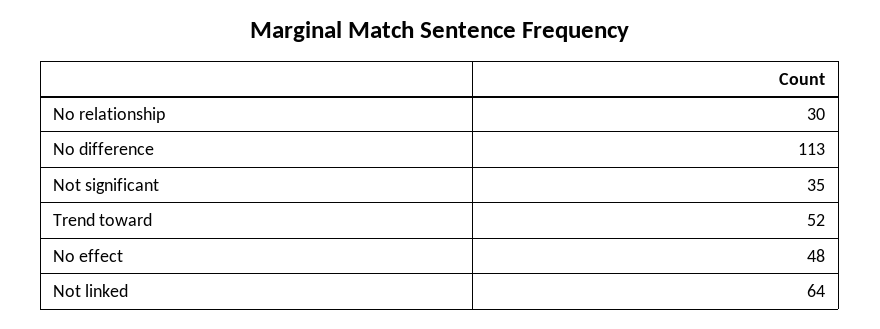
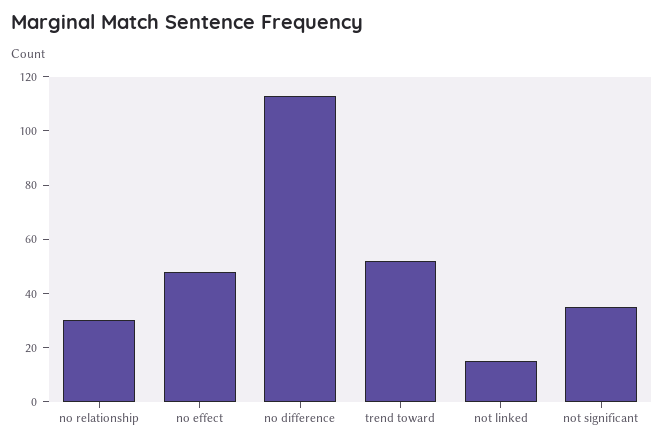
  {
    "No relationship": 30,
    "No difference": 113,
    "Not significant": 35,
    "Trend toward": 52,
    "No effect": 48,
-   "Not linked": 64
+   "Not linked": 15
  }

